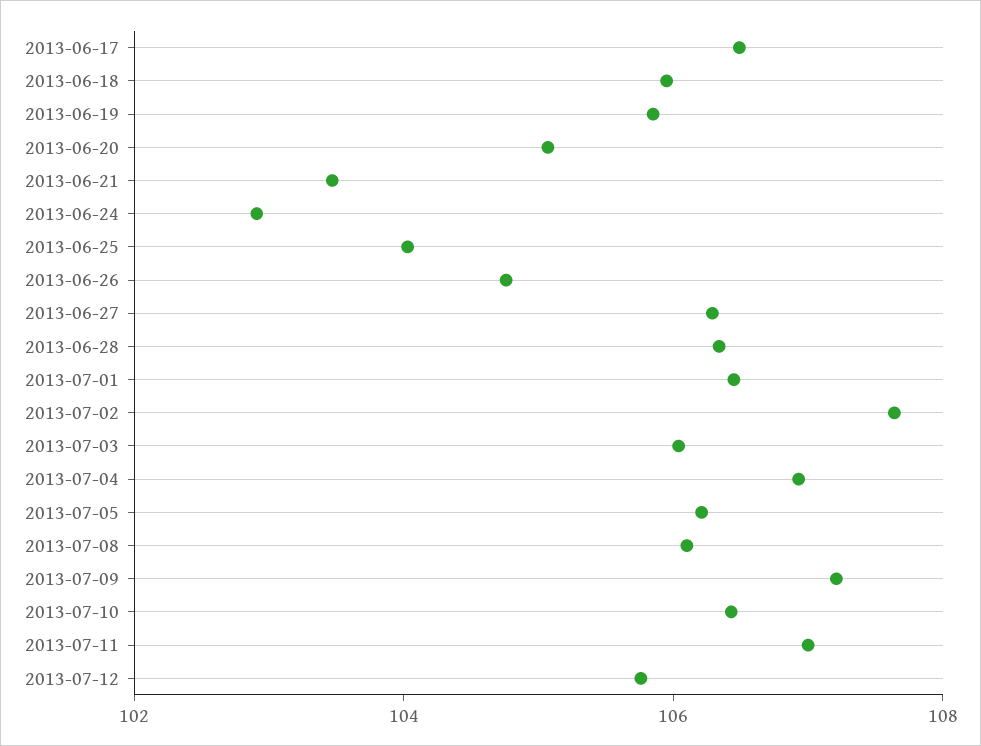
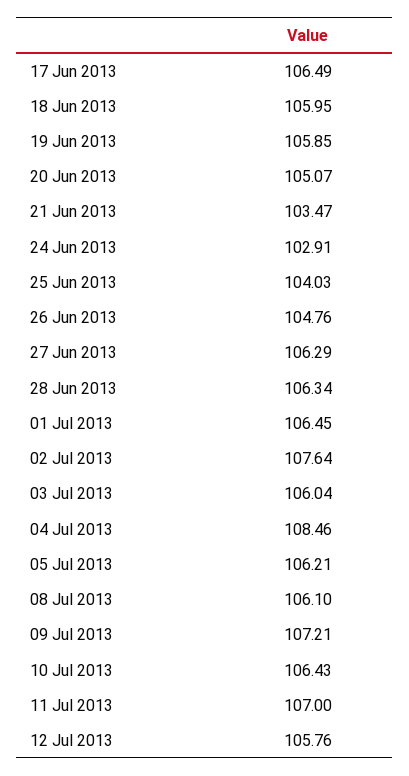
  {
    "2013-06-17": 106.49,
    "2013-06-18": 105.95,
    "2013-06-19": 105.85,
    "2013-06-20": 105.07,
    "2013-06-21": 103.47,
    "2013-06-24": 102.91,
    "2013-06-25": 104.03,
    "2013-06-26": 104.76,
    "2013-06-27": 106.29,
    "2013-06-28": 106.34,
    "2013-07-01": 106.45,
    "2013-07-02": 107.64,
    "2013-07-03": 106.04,
-   "2013-07-04": 107,
+   "2013-07-04": 108.46,
    "2013-07-05": 106.21,
    "2013-07-08": 106.1,
    "2013-07-09": 107.21,
    "2013-07-10": 106.43,
    "2013-07-11": 107,
    "2013-07-12": 105.76
  }

